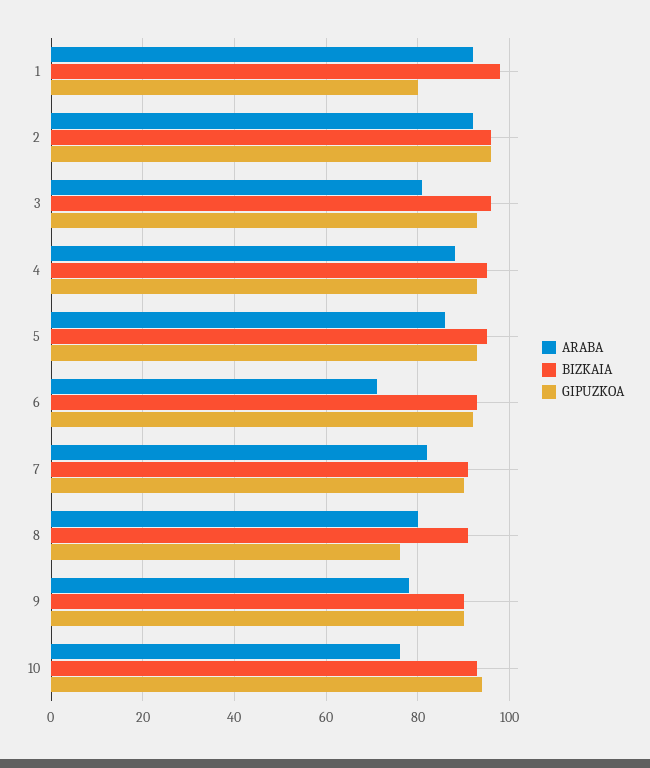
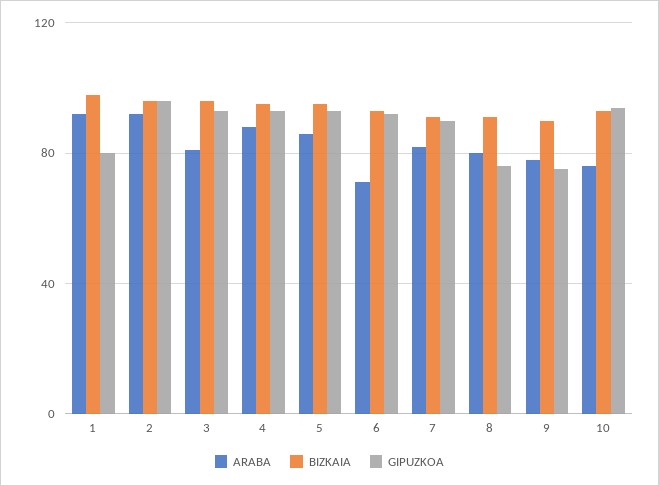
  {
    "ARABA": {
      "1": 90,
      "2": 90,
      "3": 80,
      "4": 90,
      "5": 85,
      "6": 70,
      "7": 80,
      "8": 80,
      "9": 80,
      "10": 75
    },
    "BIZKAIA": {
      "1": 100,
      "2": 95,
      "3": 95,
      "4": 95,
      "5": 95,
      "6": 95,
      "7": 90,
      "8": 90,
      "9": 90,
      "10": 95
    },
    "GIPUZKOA": {
      "1": 80,
      "2": 95,
      "3": 95,
      "4": 95,
      "5": 95,
      "6": 90,
      "7": 90,
      "8": 75,
-     "9": 90,
+     "9": 75,
      "10": 95
    }
  }

